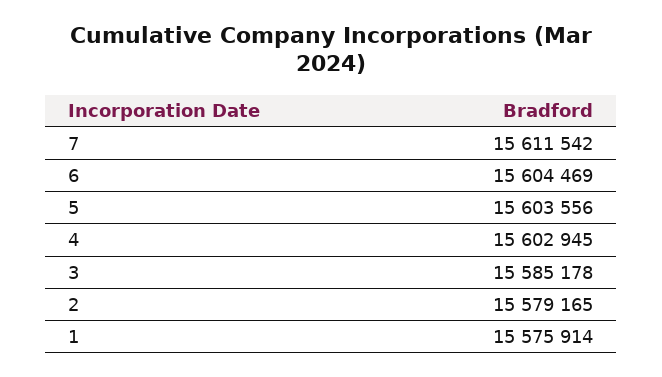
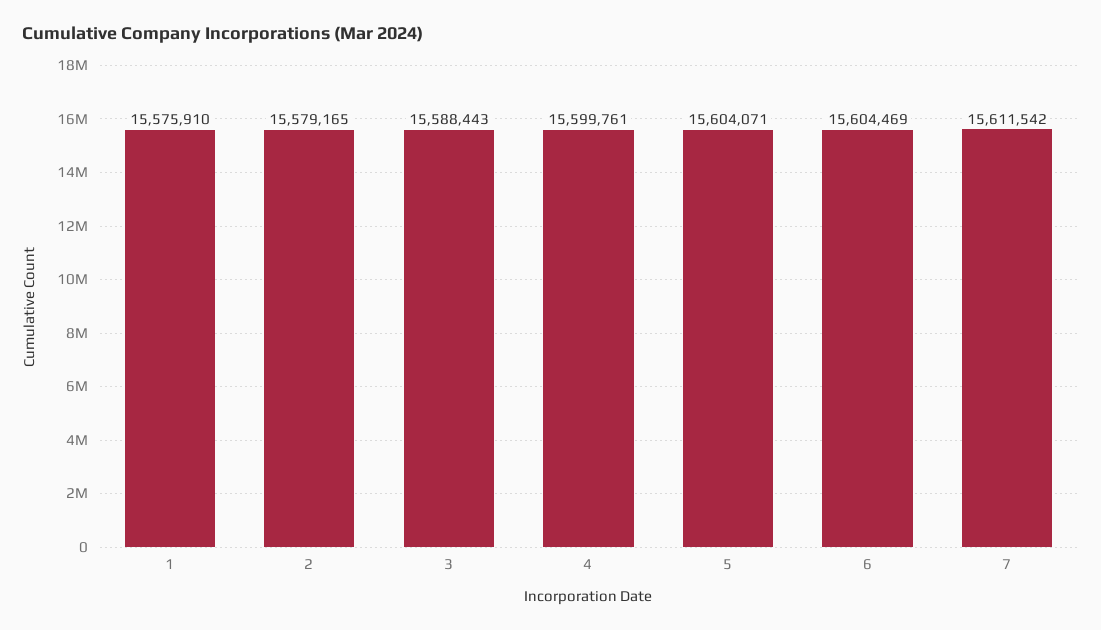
  {
    "7": 15611542,
    "6": 15604469,
-   "5": 15603556,
+   "5": 15604071,
-   "4": 15602945,
+   "4": 15599761,
-   "3": 15585178,
+   "3": 15588443,
    "2": 15579165,
-   "1": 15575914
+   "1": 15575910
  }

